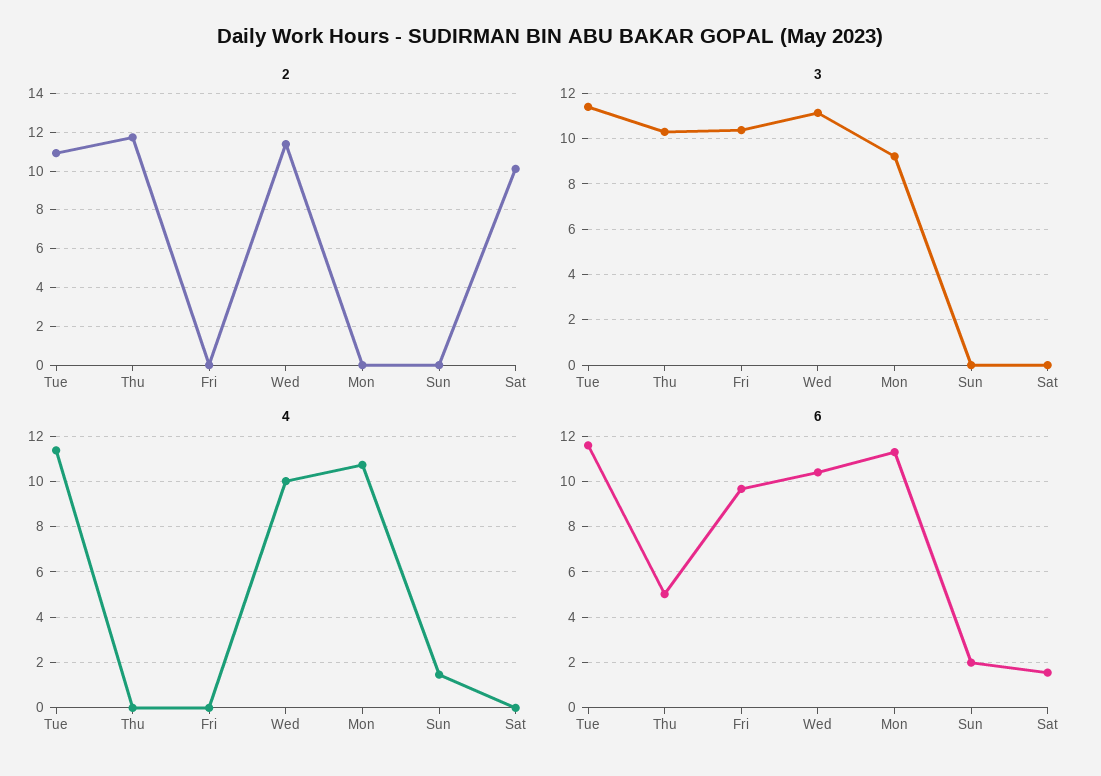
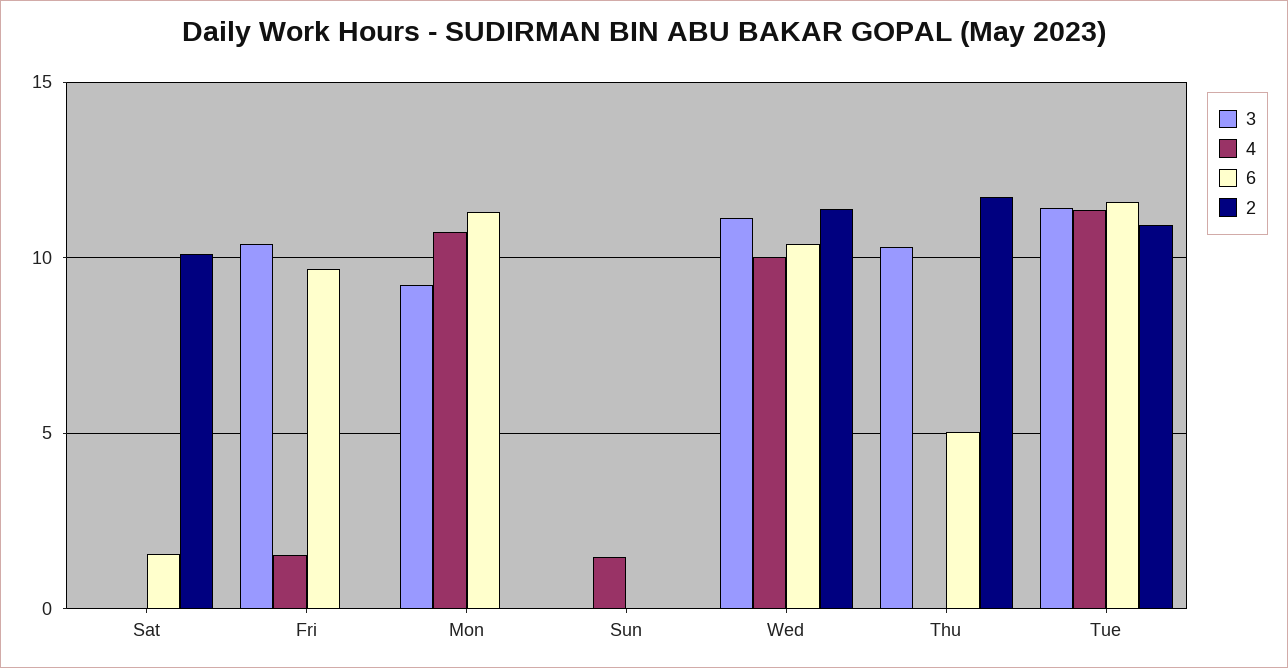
  {
    "2": {
      "Tue": 11,
      "Thu": 11.5,
      "Fri": 0,
      "Wed": 11.5,
      "Mon": 0,
      "Sun": 0,
      "Sat": 10
    },
    "3": {
      "Tue": 11.5,
      "Thu": 10.5,
      "Fri": 10.5,
      "Wed": 11,
      "Mon": 9,
      "Sun": 0,
      "Sat": 0
    },
    "4": {
      "Tue": 11.5,
      "Thu": 0,
-     "Fri": 0,
+     "Fri": 1.5,
      "Wed": 10,
      "Mon": 10.5,
      "Sun": 1.5,
      "Sat": 0
    },
    "6": {
      "Tue": 11.5,
      "Thu": 5,
      "Fri": 9.5,
      "Wed": 10.5,
      "Mon": 11.5,
-     "Sun": 2,
+     "Sun": 0,
      "Sat": 1.5
    }
  }

